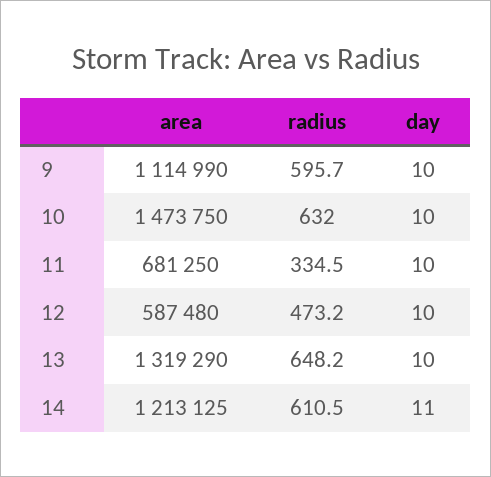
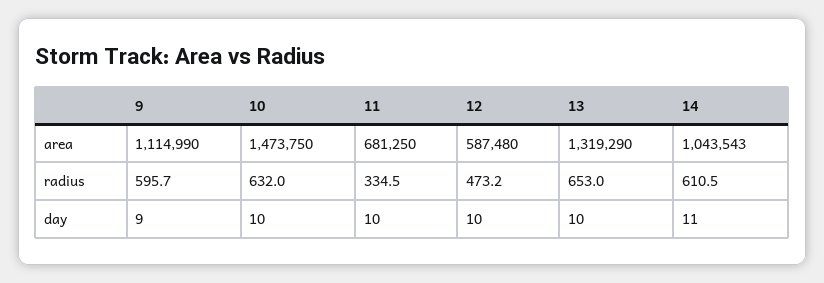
  {
    "area": {
      "9": 1114990,
      "10": 1473750,
      "11": 681250,
      "12": 587480,
      "13": 1319290,
-     "14": 1213125
+     "14": 1043543
    },
    "radius": {
      "9": 595.7,
      "10": 632,
      "11": 334.5,
      "12": 473.2,
-     "13": 648.2,
+     "13": 653,
      "14": 610.5
    },
    "day": {
-     "9": 10,
+     "9": 9,
      "10": 10,
      "11": 10,
      "12": 10,
      "13": 10,
      "14": 11
    }
  }

